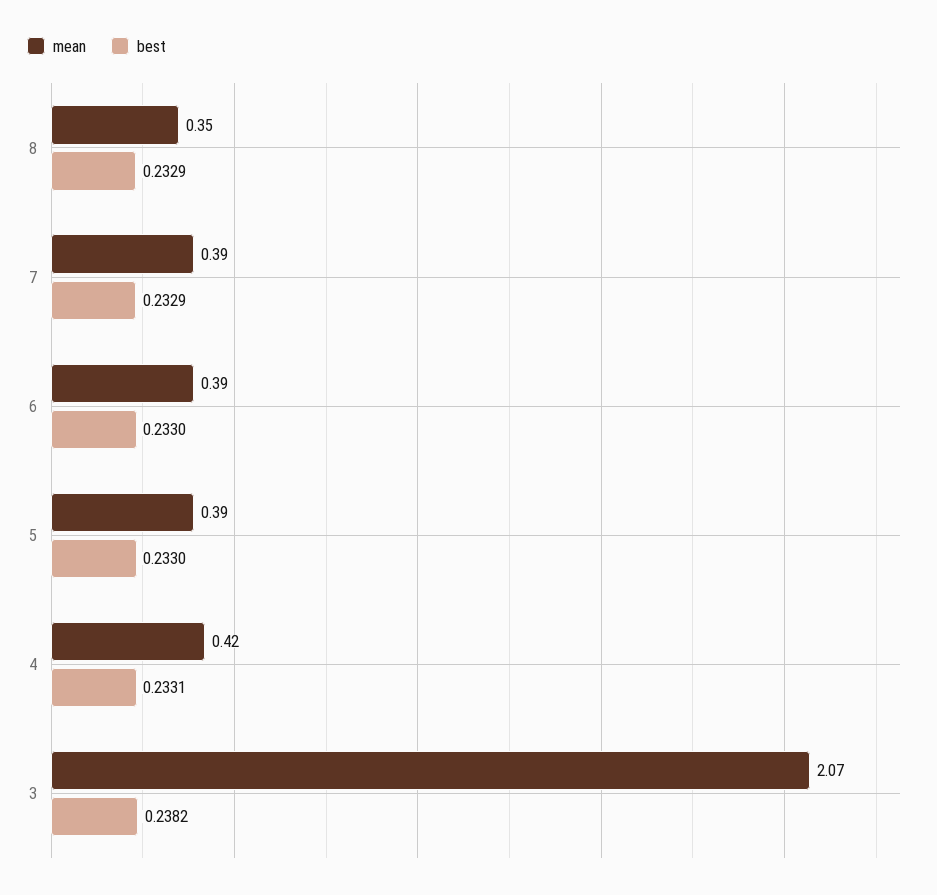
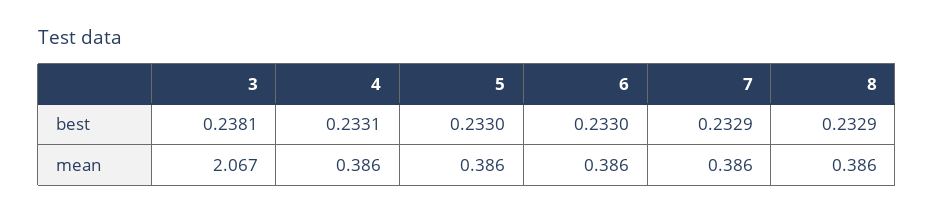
  {
    "mean": {
-     "8": 0.35,
+     "8": 0.386,
      "7": 0.386,
      "6": 0.386,
      "5": 0.386,
-     "4": 0.42,
+     "4": 0.386,
      "3": 2.067
    },
    "best": {
      "8": 0.2329,
      "7": 0.2329,
      "6": 0.233,
      "5": 0.233,
      "4": 0.2331,
-     "3": 0.2382
+     "3": 0.2381
    }
  }

